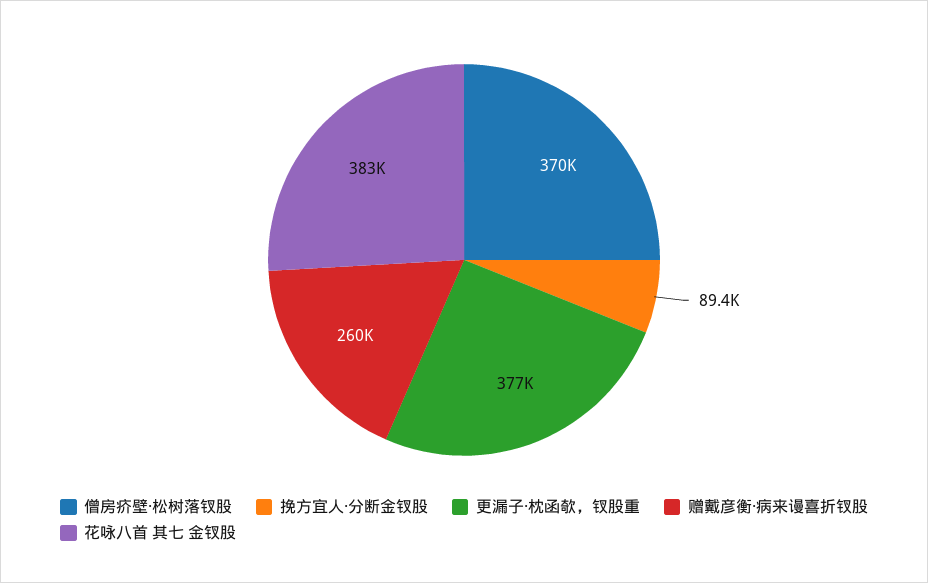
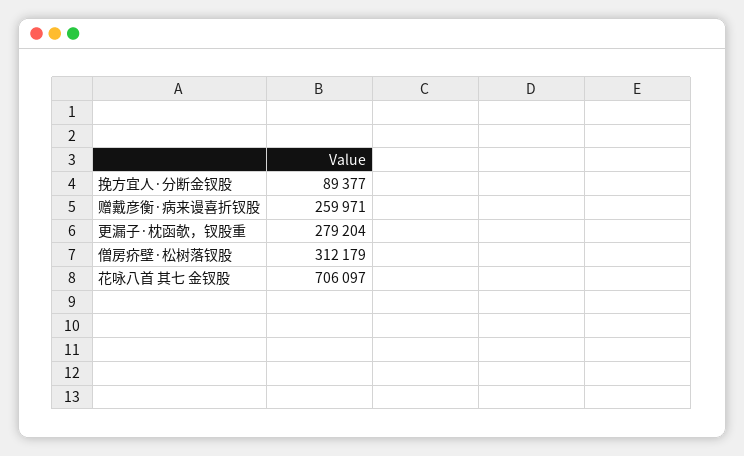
  {
-   "僧房疥壁·松树落钗股": 370000,
+   "僧房疥壁·松树落钗股": 312179,
    "挽方宜人·分断金钗股": 89377,
-   "更漏子·枕函欹，钗股重": 377000,
+   "更漏子·枕函欹，钗股重": 279204,
    "赠戴彦衡·病来谩喜折钗股": 259971,
-   "花咏八首 其七 金钗股": 383000
+   "花咏八首 其七 金钗股": 706097
  }

